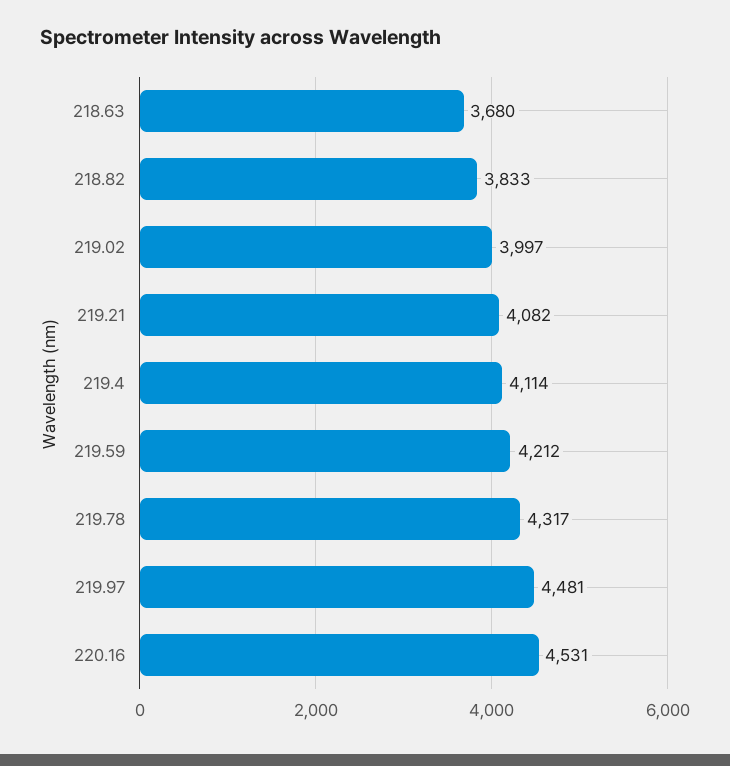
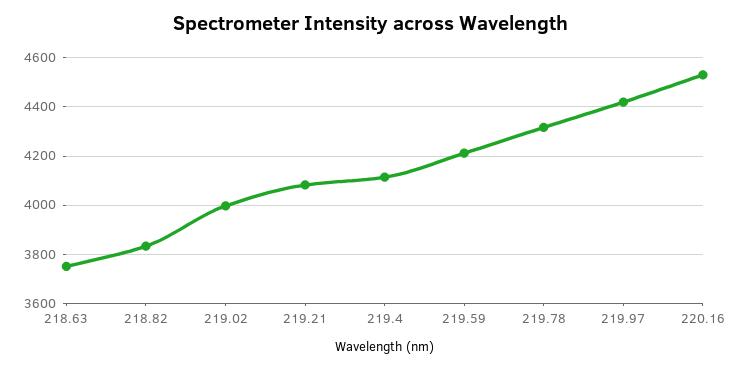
  {
-   "218.63": 3680,
+   "218.63": 3750,
    "218.82": 3833,
    "219.02": 3997,
    "219.21": 4082,
    "219.4": 4114,
    "219.59": 4212,
    "219.78": 4317,
-   "219.97": 4481,
+   "219.97": 4425,
    "220.16": 4531
  }

